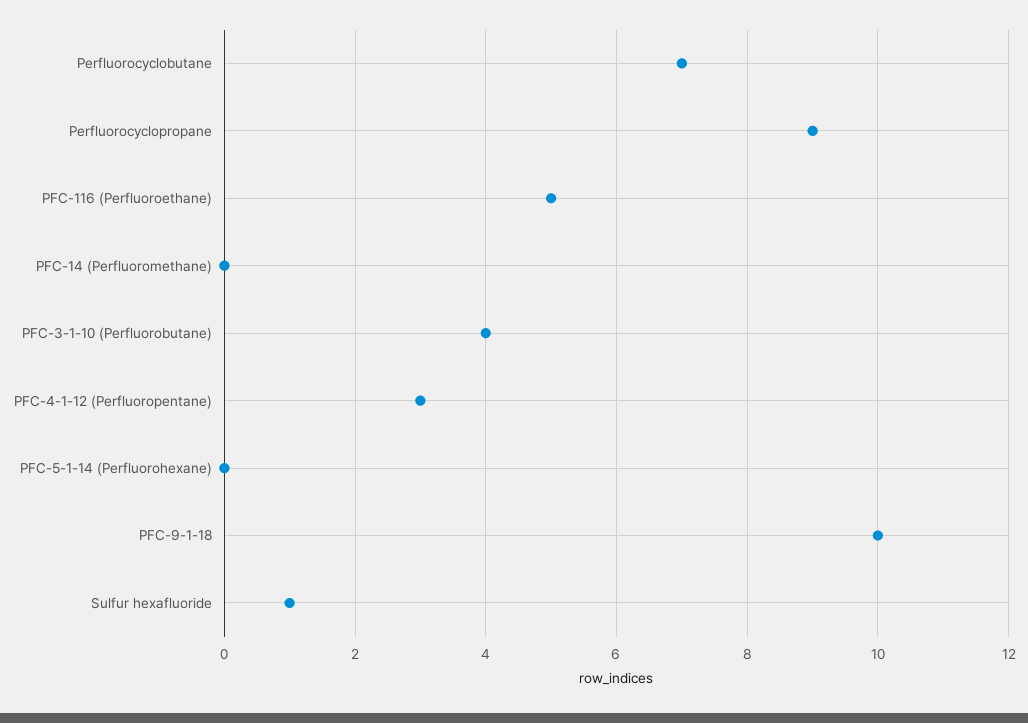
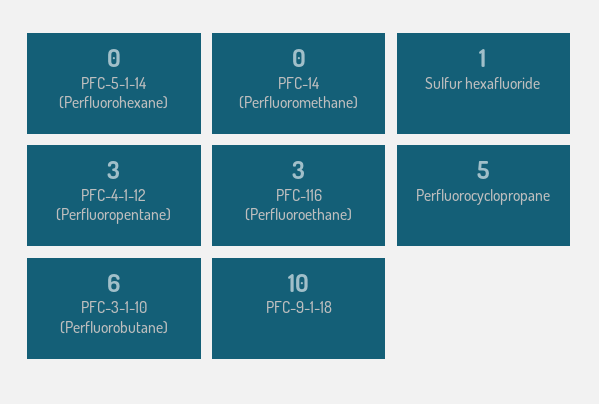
  {
-   "Perfluorocyclobutane": 7,
-   "Perfluorocyclopropane": 9,
+   "Perfluorocyclopropane": 5,
-   "PFC-116 (Perfluoroethane)": 5,
+   "PFC-116 (Perfluoroethane)": 3,
    "PFC-14 (Perfluoromethane)": 0,
-   "PFC-3-1-10 (Perfluorobutane)": 4,
+   "PFC-3-1-10 (Perfluorobutane)": 6,
    "PFC-4-1-12 (Perfluoropentane)": 3,
    "PFC-5-1-14 (Perfluorohexane)": 0,
    "PFC-9-1-18": 10,
    "Sulfur hexafluoride": 1
  }

